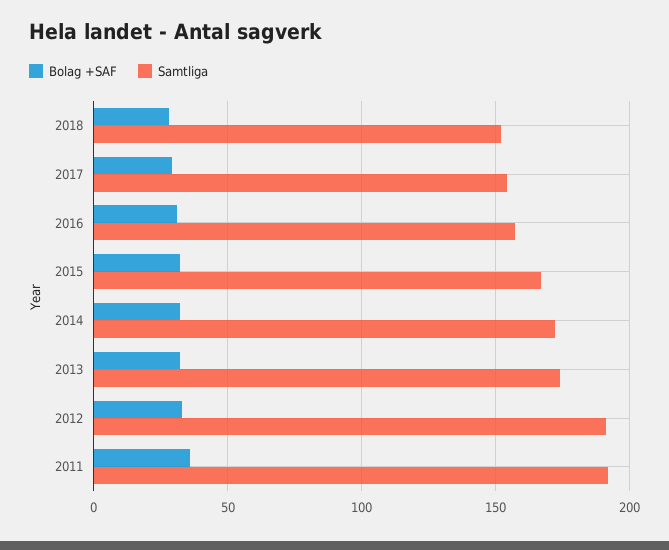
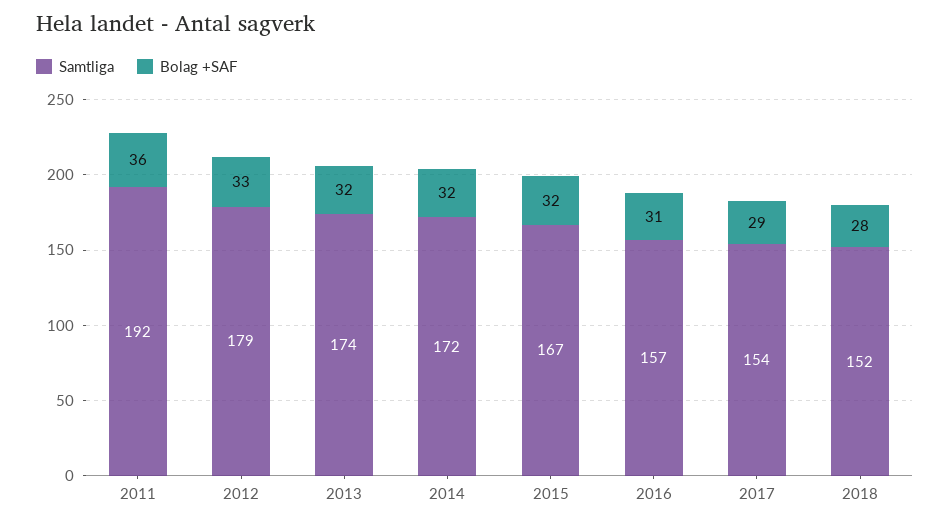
  {
    "Bolag +SAF": {
      "2018": 28,
      "2017": 29,
      "2016": 31,
      "2015": 32,
      "2014": 32,
      "2013": 32,
      "2012": 33,
      "2011": 36
    },
    "Samtliga": {
      "2018": 152,
      "2017": 154,
      "2016": 157,
      "2015": 167,
      "2014": 172,
      "2013": 174,
-     "2012": 190,
+     "2012": 179,
      "2011": 192
    }
  }

